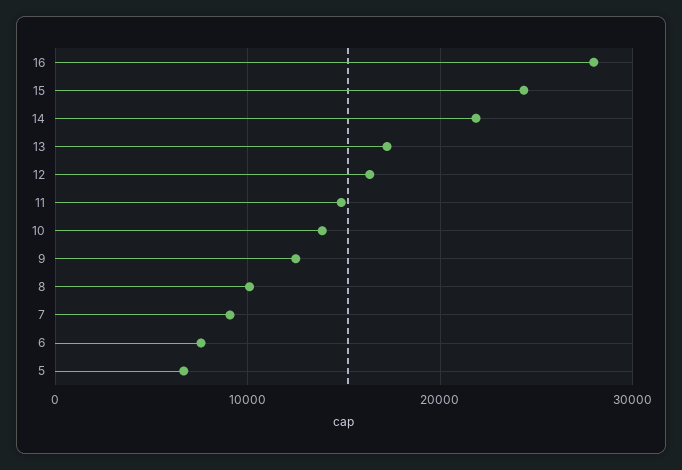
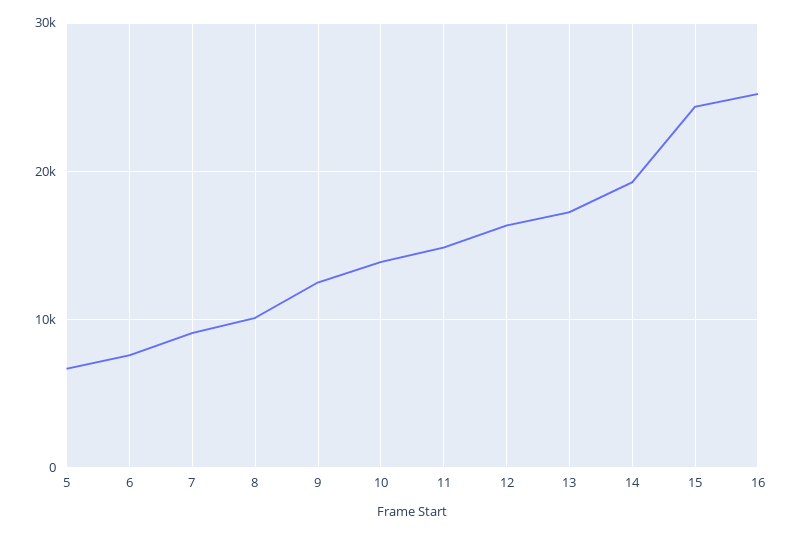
  {
-   "16": 28000,
+   "16": 25000,
    "15": 24000,
-   "14": 22000,
+   "14": 19000,
    "13": 17000,
    "12": 16000,
    "11": 15000,
    "10": 14000,
    "9": 12000,
    "8": 10000,
    "7": 9000,
    "6": 8000,
    "5": 7000
  }

